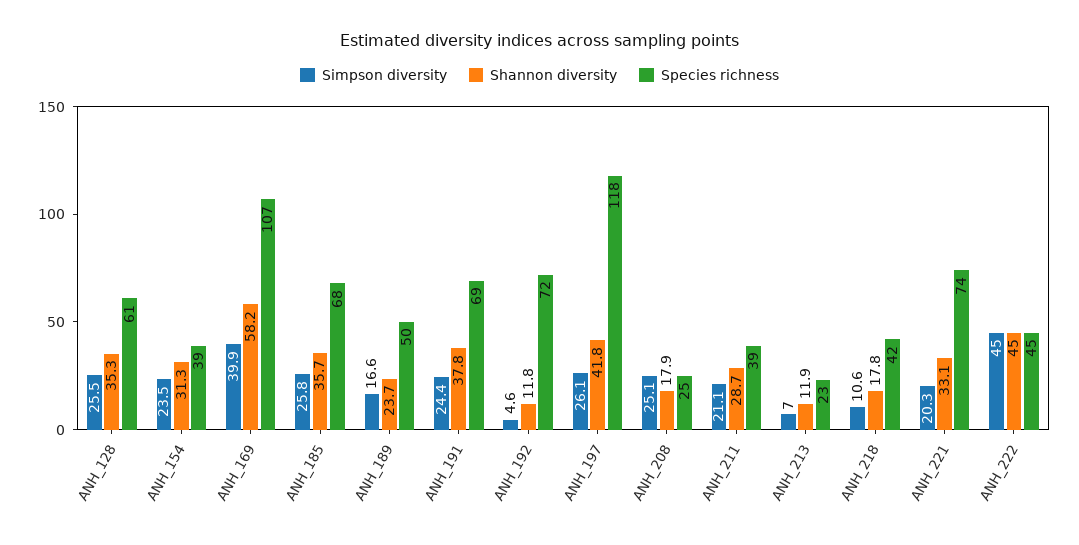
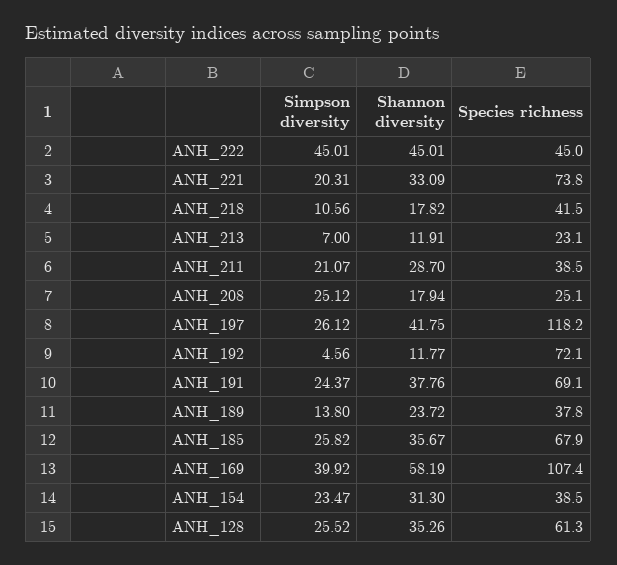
  {
    "Simpson diversity": {
      "ANH_128": 25.52,
      "ANH_154": 23.47,
      "ANH_169": 39.92,
      "ANH_185": 25.82,
-     "ANH_189": 16.6,
+     "ANH_189": 13.8,
      "ANH_191": 24.37,
      "ANH_192": 4.56,
      "ANH_197": 26.12,
      "ANH_208": 25.12,
      "ANH_211": 21.07,
      "ANH_213": 7,
      "ANH_218": 10.56,
      "ANH_221": 20.31,
      "ANH_222": 45.01
    },
    "Shannon diversity": {
      "ANH_128": 35.26,
      "ANH_154": 31.3,
      "ANH_169": 58.19,
      "ANH_185": 35.67,
      "ANH_189": 23.72,
      "ANH_191": 37.76,
      "ANH_192": 11.77,
      "ANH_197": 41.75,
      "ANH_208": 17.94,
      "ANH_211": 28.7,
      "ANH_213": 11.91,
      "ANH_218": 17.82,
      "ANH_221": 33.09,
      "ANH_222": 45.01
    },
    "Species richness": {
      "ANH_128": 61.3,
      "ANH_154": 38.5,
      "ANH_169": 107.4,
      "ANH_185": 67.9,
-     "ANH_189": 50,
+     "ANH_189": 37.8,
      "ANH_191": 69.1,
      "ANH_192": 72.1,
      "ANH_197": 118.2,
      "ANH_208": 25.1,
      "ANH_211": 38.5,
      "ANH_213": 23.1,
      "ANH_218": 41.5,
      "ANH_221": 73.8,
      "ANH_222": 45
    }
  }

